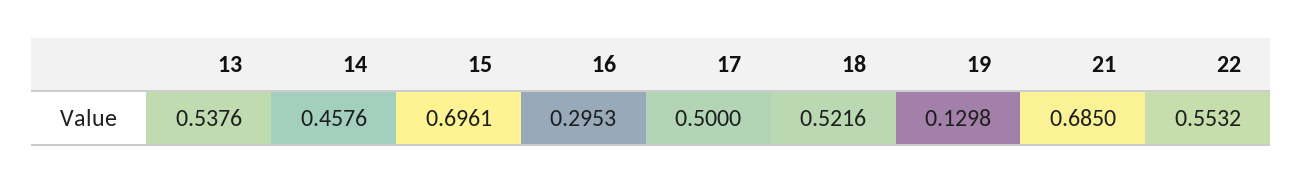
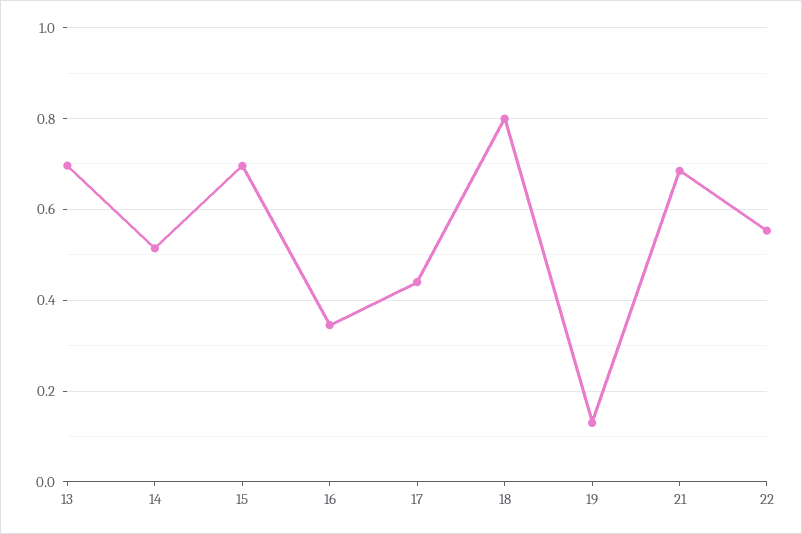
  {
-   "13": 0.5376,
+   "13": 0.7,
-   "14": 0.4576,
+   "14": 0.52,
    "15": 0.6961,
-   "16": 0.2953,
+   "16": 0.34,
-   "17": 0.5,
+   "17": 0.44,
-   "18": 0.5216,
+   "18": 0.8,
    "19": 0.1298,
    "21": 0.685,
    "22": 0.5532
  }

